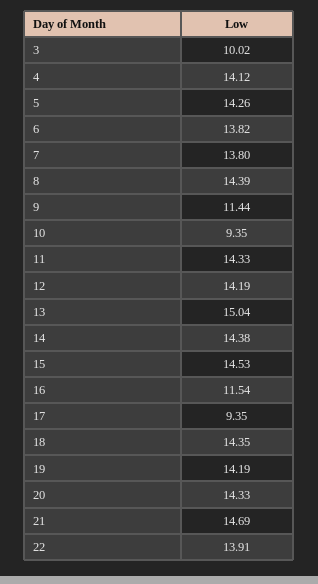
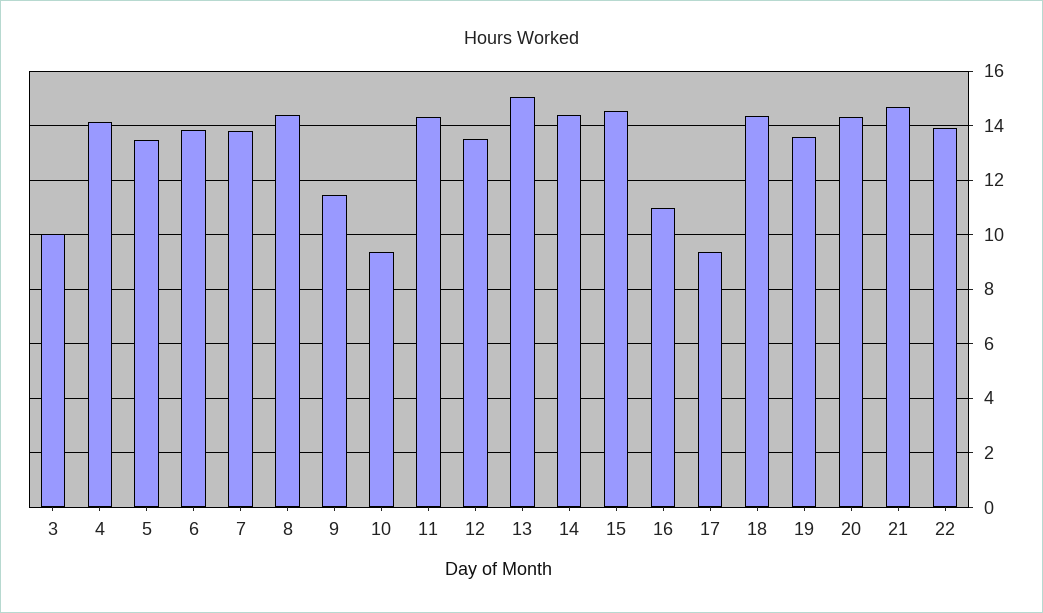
  {
    "3": 10.02,
    "4": 14.12,
-   "5": 14.26,
+   "5": 13.5,
    "6": 13.82,
    "7": 13.8,
    "8": 14.39,
    "9": 11.44,
    "10": 9.35,
    "11": 14.33,
-   "12": 14.19,
+   "12": 13.5,
    "13": 15.04,
    "14": 14.38,
    "15": 14.53,
-   "16": 11.54,
+   "16": 11,
    "17": 9.35,
    "18": 14.35,
-   "19": 14.19,
+   "19": 13.5,
    "20": 14.33,
    "21": 14.69,
    "22": 13.91
  }

